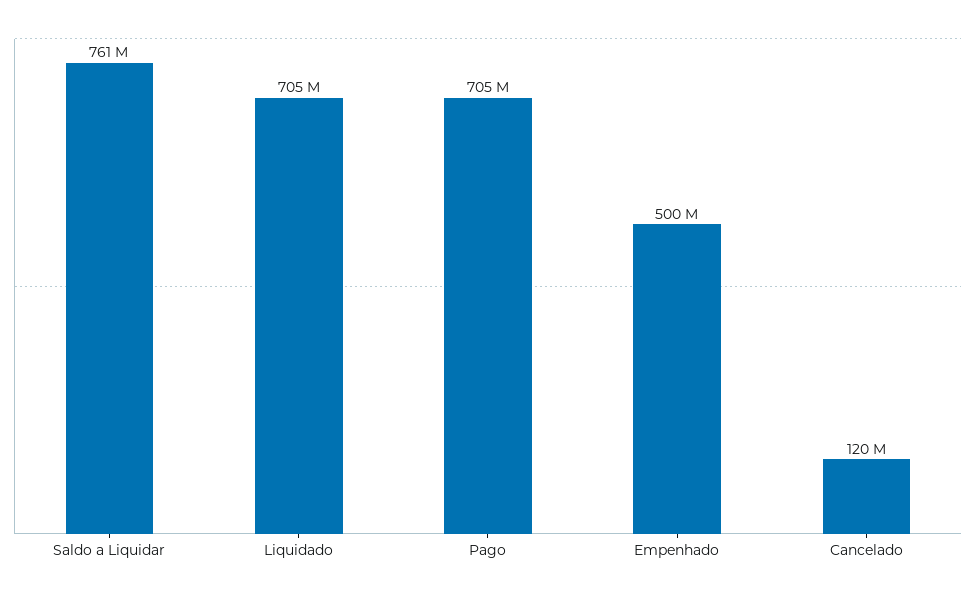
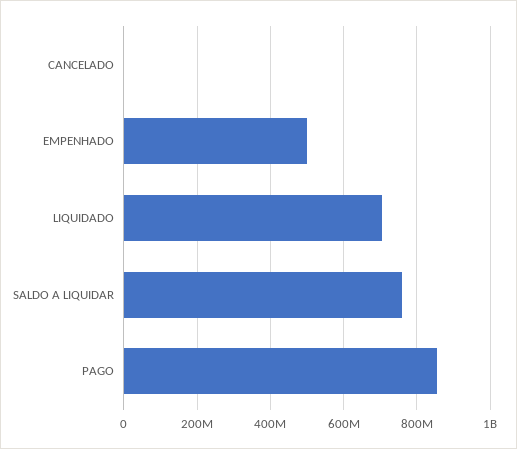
  {
    "Saldo a Liquidar": 761000000,
    "Liquidado": 705000000,
-   "Pago": 705000000,
+   "Pago": 860000000,
    "Empenhado": 500000000,
-   "Cancelado": 120000000
+   "Cancelado": 0
  }

